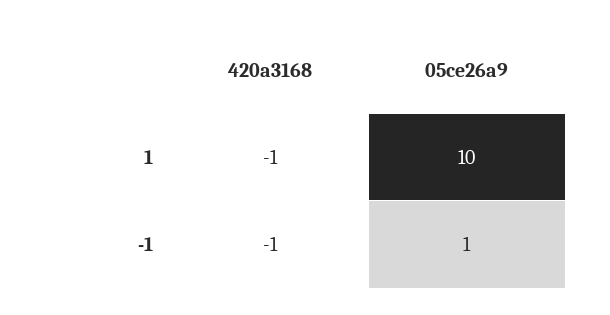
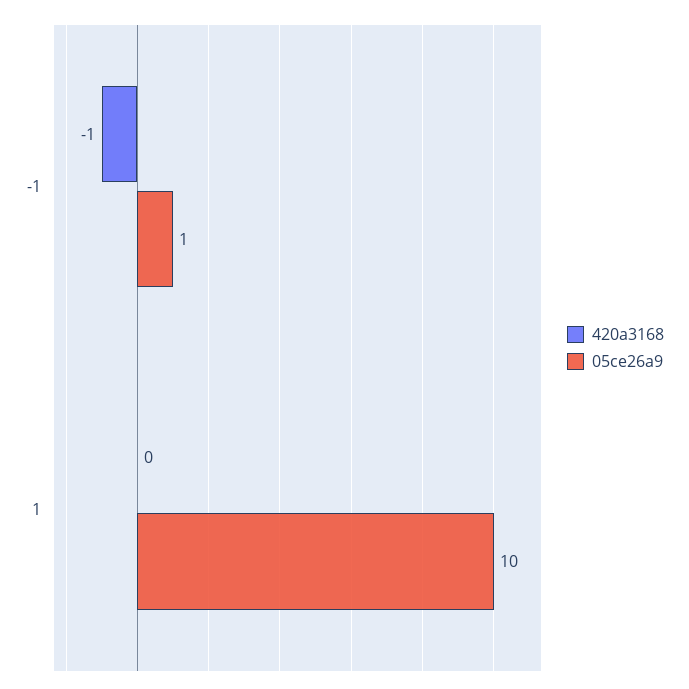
  {
    "420a3168": {
-     "1": -1,
+     "1": 0,
      "-1": -1
    },
    "05ce26a9": {
      "1": 10,
      "-1": 1
    }
  }

